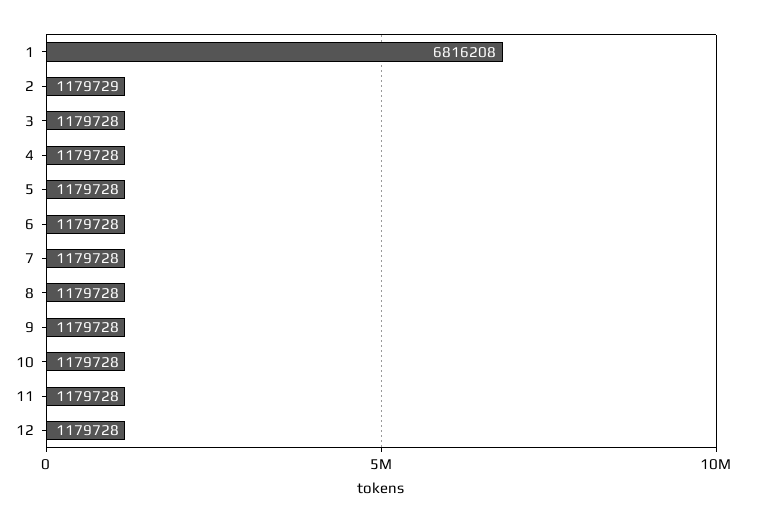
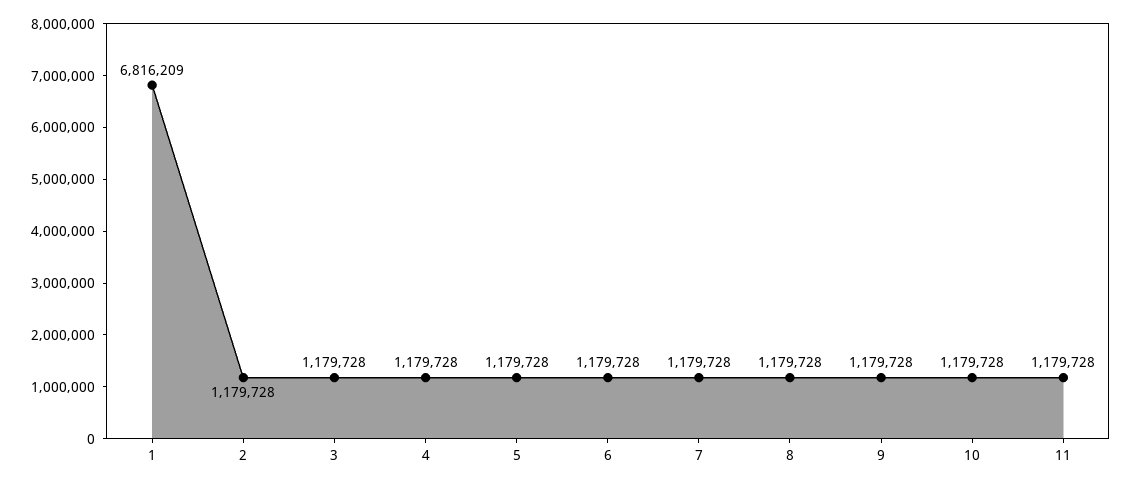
  {
-   "1": 6816208,
+   "1": 6816209,
-   "2": 1179729,
+   "2": 1179728,
    "3": 1179728,
    "4": 1179728,
    "5": 1179728,
    "6": 1179728,
    "7": 1179728,
    "8": 1179728,
    "9": 1179728,
    "10": 1179728,
-   "11": 1179728,
+   "11": 1179728
-   "12": 1179728
  }

